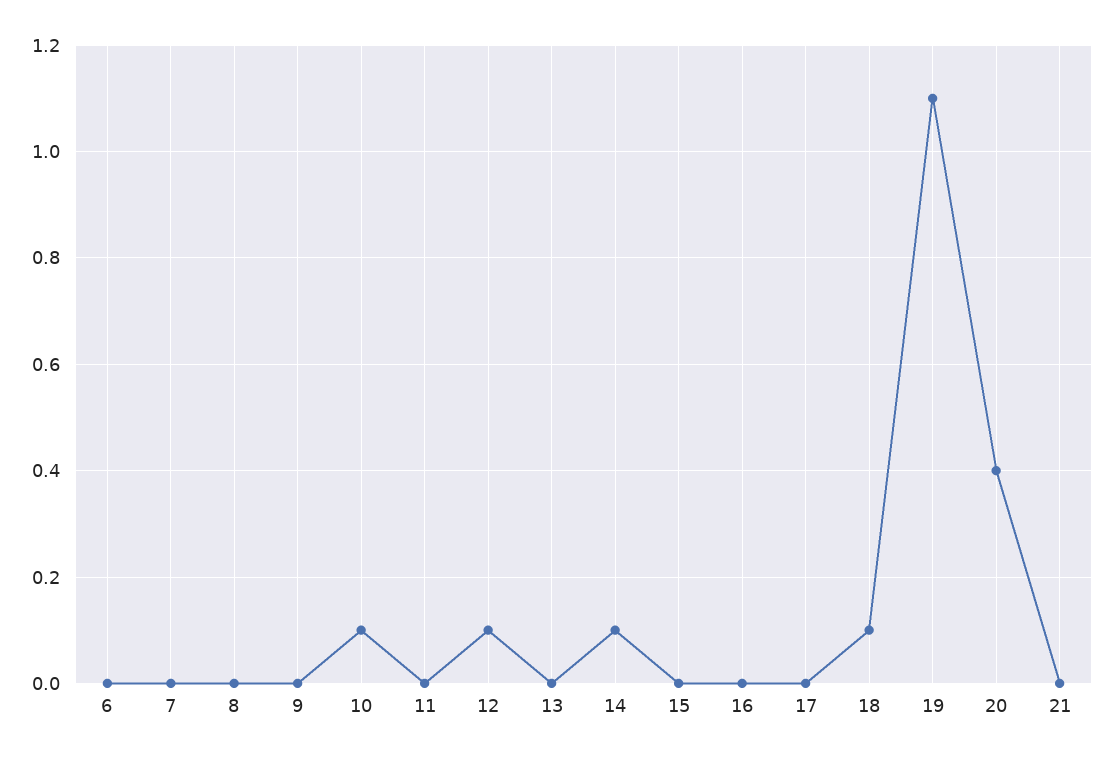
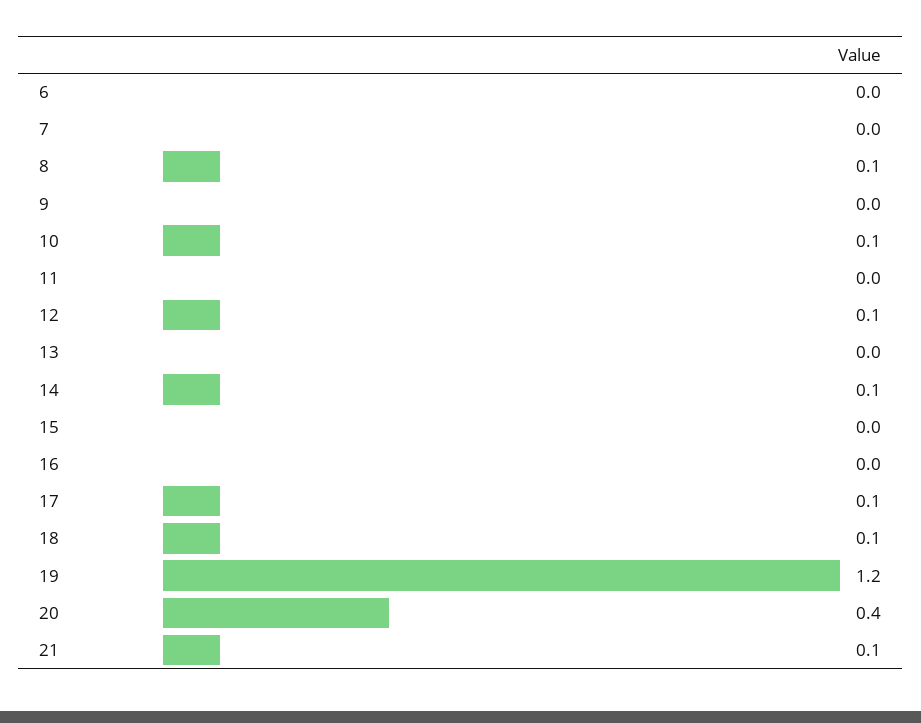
  {
    "6": 0,
    "7": 0,
-   "8": 0,
+   "8": 0.1,
    "9": 0,
    "10": 0.1,
    "11": 0,
    "12": 0.1,
    "13": 0,
    "14": 0.1,
    "15": 0,
    "16": 0,
-   "17": 0,
+   "17": 0.1,
    "18": 0.1,
-   "19": 1.1,
+   "19": 1.2,
    "20": 0.4,
-   "21": 0
+   "21": 0.1
  }

